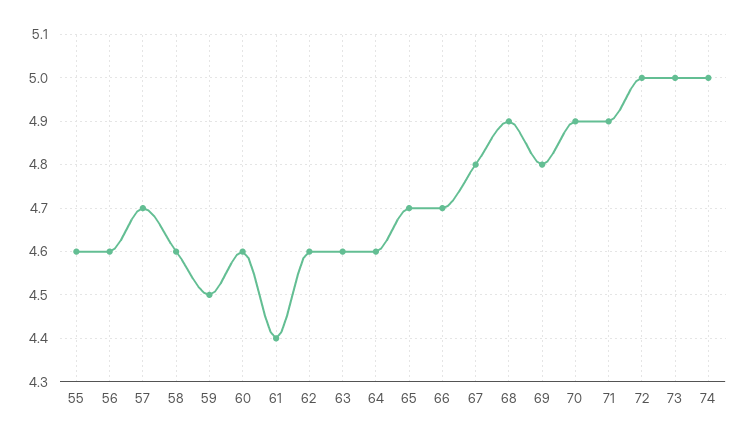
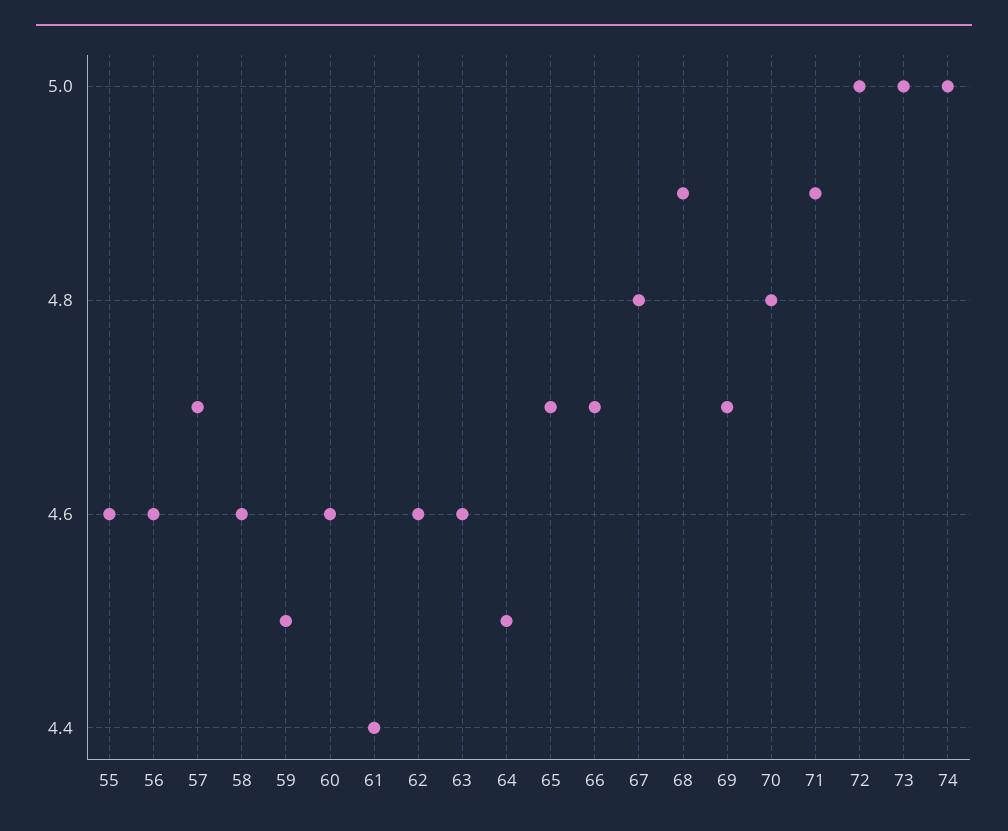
  {
    "55": 4.6,
    "56": 4.6,
    "57": 4.7,
    "58": 4.6,
    "59": 4.5,
    "60": 4.6,
    "61": 4.4,
    "62": 4.6,
    "63": 4.6,
-   "64": 4.6,
+   "64": 4.5,
    "65": 4.7,
    "66": 4.7,
    "67": 4.8,
    "68": 4.9,
-   "69": 4.8,
+   "69": 4.7,
-   "70": 4.9,
+   "70": 4.8,
    "71": 4.9,
    "72": 5,
    "73": 5,
    "74": 5
  }

